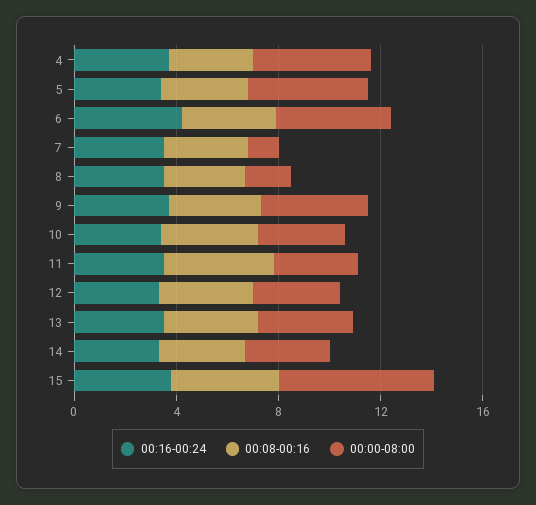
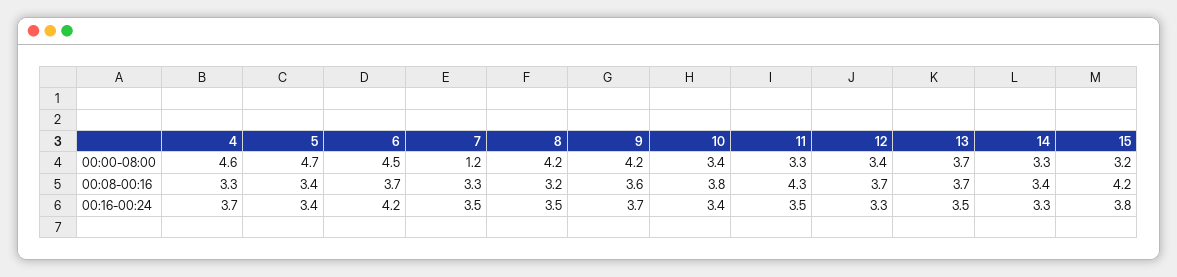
  {
    "00:16-00:24": {
      "4": 3.7,
      "5": 3.4,
      "6": 4.2,
      "7": 3.5,
      "8": 3.5,
      "9": 3.7,
      "10": 3.4,
      "11": 3.5,
      "12": 3.3,
      "13": 3.5,
      "14": 3.3,
      "15": 3.8
    },
    "00:08-00:16": {
      "4": 3.3,
      "5": 3.4,
      "6": 3.7,
      "7": 3.3,
      "8": 3.2,
      "9": 3.6,
      "10": 3.8,
      "11": 4.3,
      "12": 3.7,
      "13": 3.7,
      "14": 3.4,
      "15": 4.2
    },
    "00:00-08:00": {
      "4": 4.6,
      "5": 4.7,
      "6": 4.5,
      "7": 1.2,
-     "8": 2,
+     "8": 4.2,
      "9": 4.2,
      "10": 3.4,
      "11": 3.3,
      "12": 3.4,
      "13": 3.7,
      "14": 3.3,
-     "15": 6
+     "15": 3.2
    }
  }

